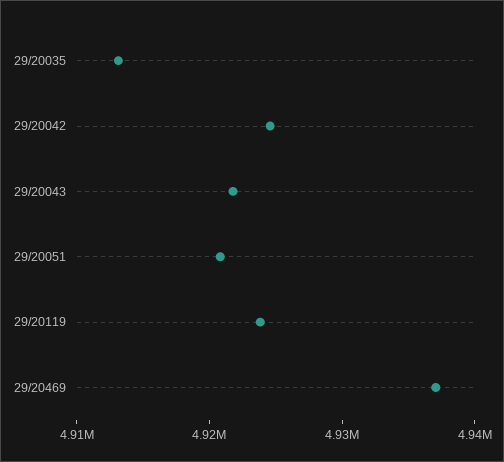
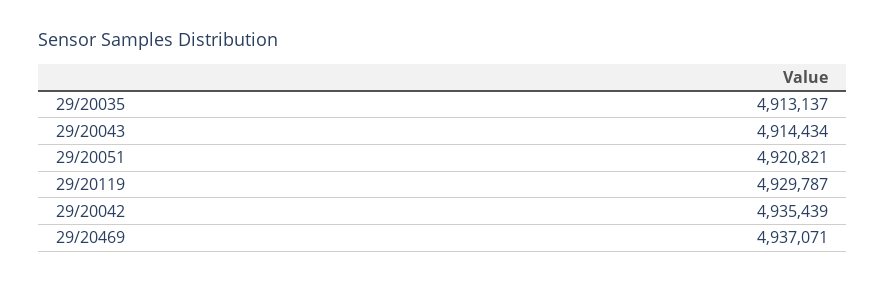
  {
    "29/20035": 4913137,
-   "29/20042": 4924000,
+   "29/20042": 4935439,
-   "29/20043": 4922000,
+   "29/20043": 4914434,
    "29/20051": 4920821,
-   "29/20119": 4924000,
+   "29/20119": 4929787,
    "29/20469": 4937071
  }

